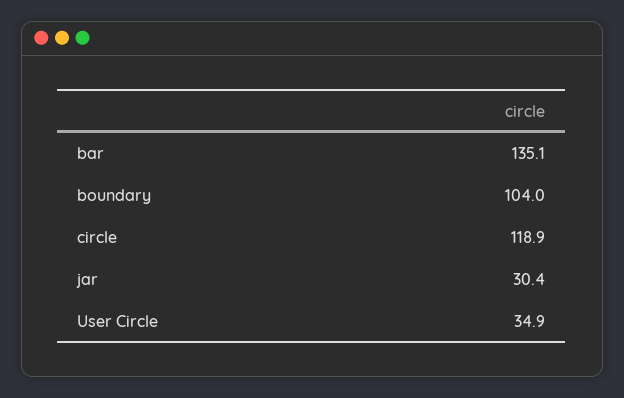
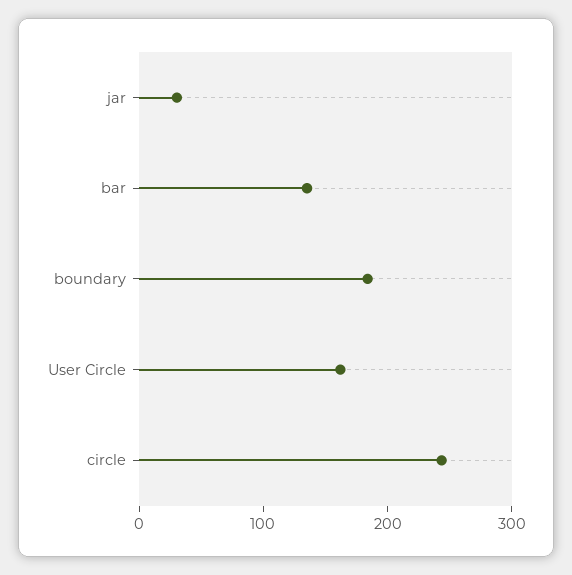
  {
    "bar": 135.1,
-   "boundary": 104,
+   "boundary": 180,
-   "circle": 118.9,
+   "circle": 240,
    "jar": 30.4,
-   "User Circle": 34.9
+   "User Circle": 160
  }

